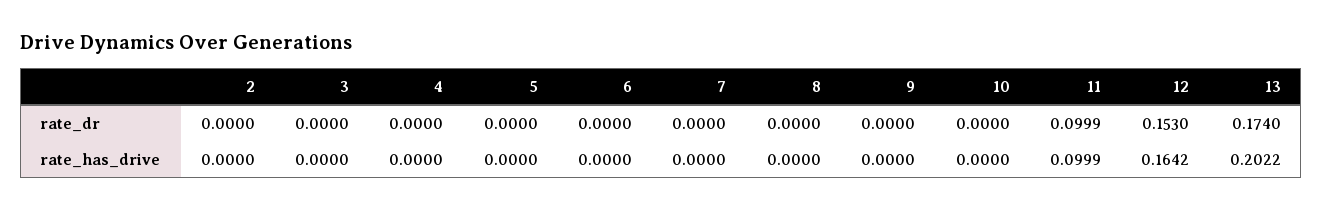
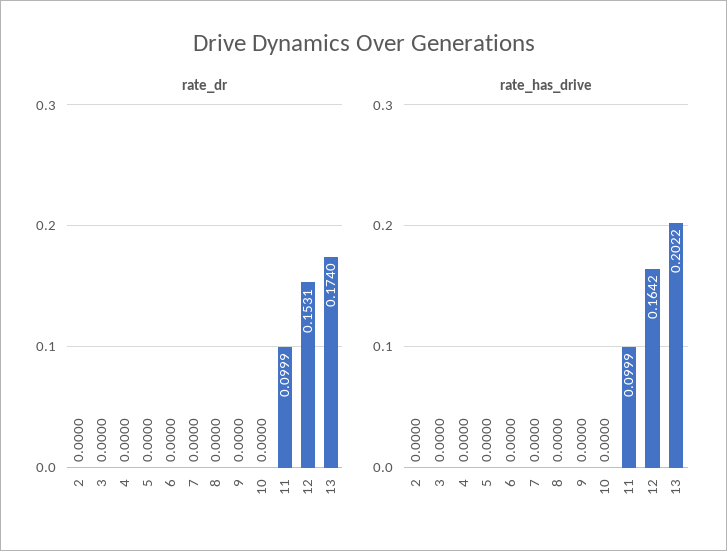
  {
    "rate_dr": {
      "2": 0,
      "3": 0,
      "4": 0,
      "5": 0,
      "6": 0,
      "7": 0,
      "8": 0,
      "9": 0,
      "10": 0,
      "11": 0.0999,
-     "12": 0.153,
+     "12": 0.1531,
      "13": 0.174
    },
    "rate_has_drive": {
      "2": 0,
      "3": 0,
      "4": 0,
      "5": 0,
      "6": 0,
      "7": 0,
      "8": 0,
      "9": 0,
      "10": 0,
      "11": 0.0999,
      "12": 0.1642,
      "13": 0.2022
    }
  }

